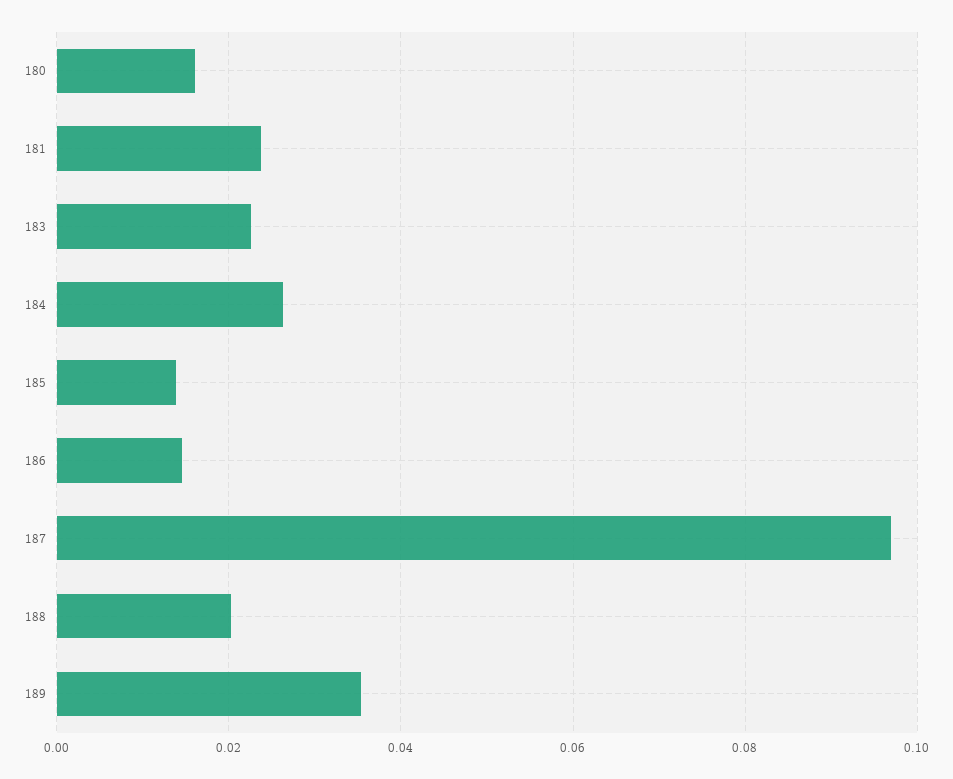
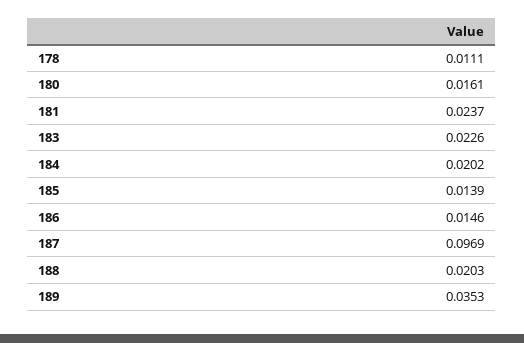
  {
    "180": 0.0161,
    "181": 0.0237,
    "183": 0.0226,
-   "184": 0.026,
+   "184": 0.0202,
    "185": 0.0139,
    "186": 0.0146,
    "187": 0.0969,
    "188": 0.0203,
-   "189": 0.0353
+   "189": 0.0353,
+   "178": 0.0111
  }

